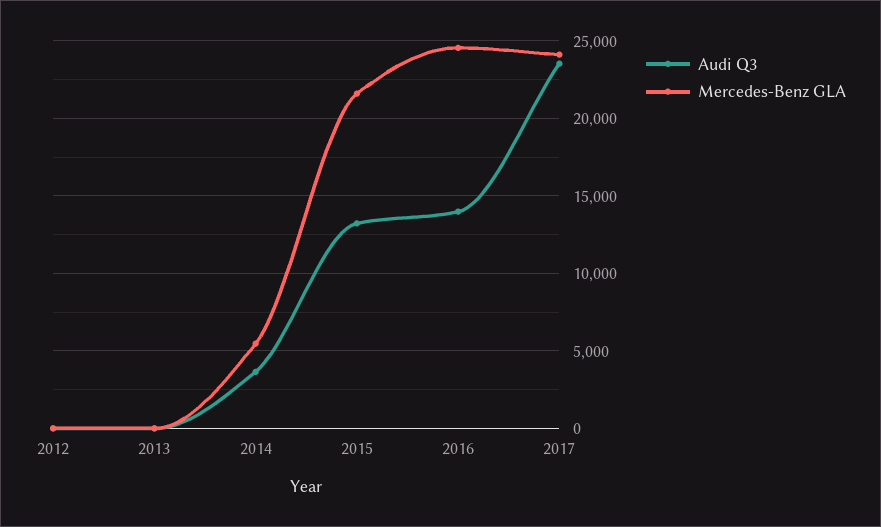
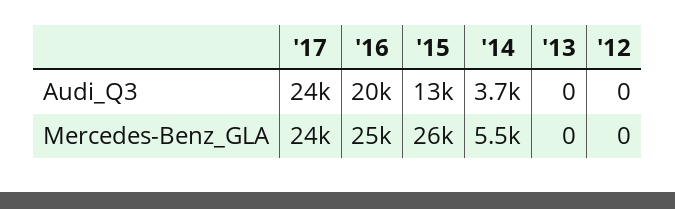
  {
    "Audi Q3": {
      "2012": 0,
      "2013": 0,
      "2014": 3700,
      "2015": 13000,
-     "2016": 14000,
+     "2016": 20000,
      "2017": 24000
    },
    "Mercedes-Benz GLA": {
      "2012": 0,
      "2013": 0,
      "2014": 5500,
-     "2015": 21500,
+     "2015": 26000,
      "2016": 25000,
      "2017": 24000
    }
  }

